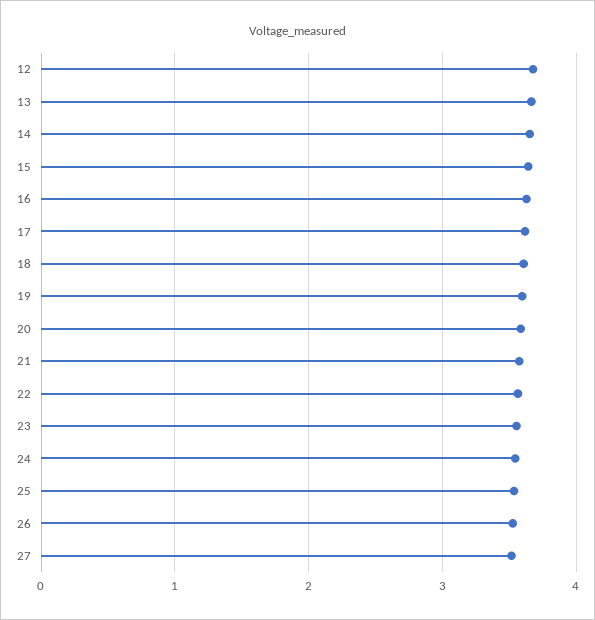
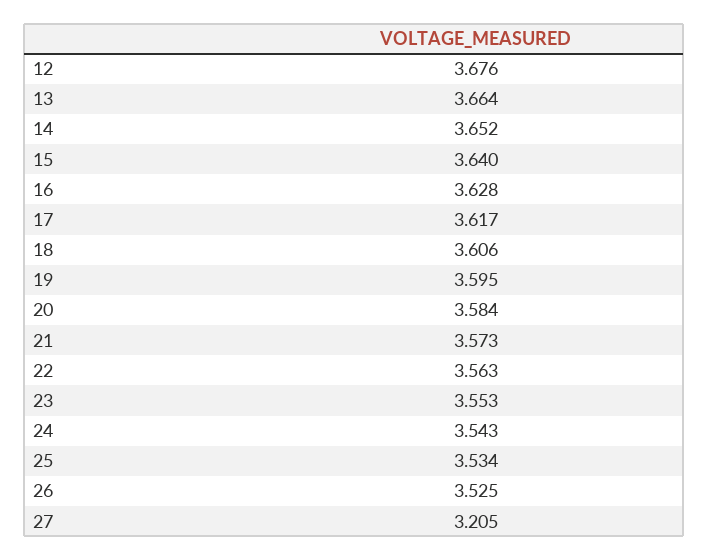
  {
    "12": 3.676,
    "13": 3.664,
    "14": 3.652,
    "15": 3.64,
    "16": 3.628,
    "17": 3.617,
    "18": 3.606,
    "19": 3.595,
    "20": 3.584,
    "21": 3.573,
    "22": 3.563,
    "23": 3.553,
    "24": 3.543,
    "25": 3.534,
    "26": 3.525,
-   "27": 3.5
+   "27": 3.205
  }

